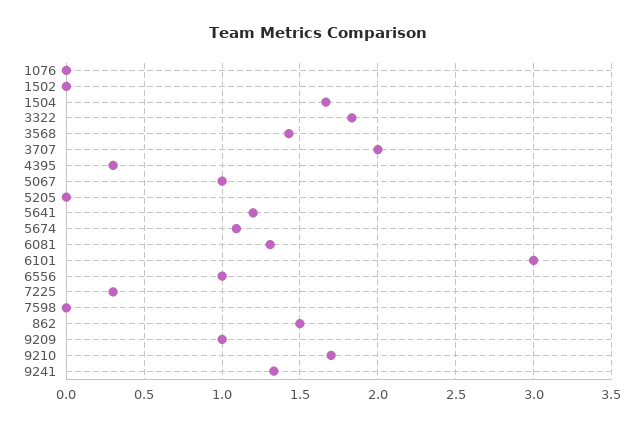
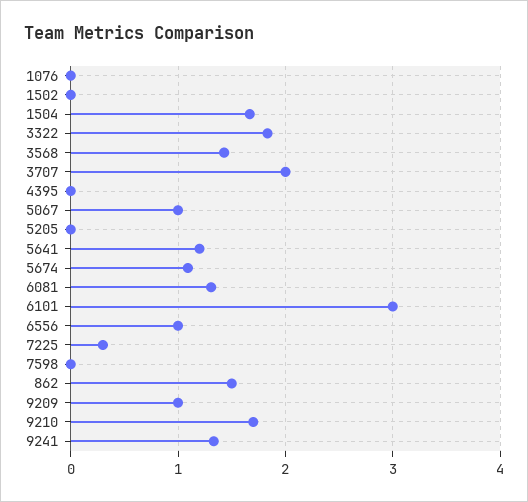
  {
    "1076": 0,
    "1502": 0,
    "1504": 1.65,
    "3322": 1.85,
    "3568": 1.45,
    "3707": 2,
-   "4395": 0.3,
+   "4395": 0,
    "5067": 1,
    "5205": 0,
    "5641": 1.2,
    "5674": 1.1,
    "6081": 1.3,
    "6101": 3,
    "6556": 1,
    "7225": 0.3,
    "7598": 0,
    "862": 1.5,
    "9209": 1,
    "9210": 1.7,
    "9241": 1.35
  }

